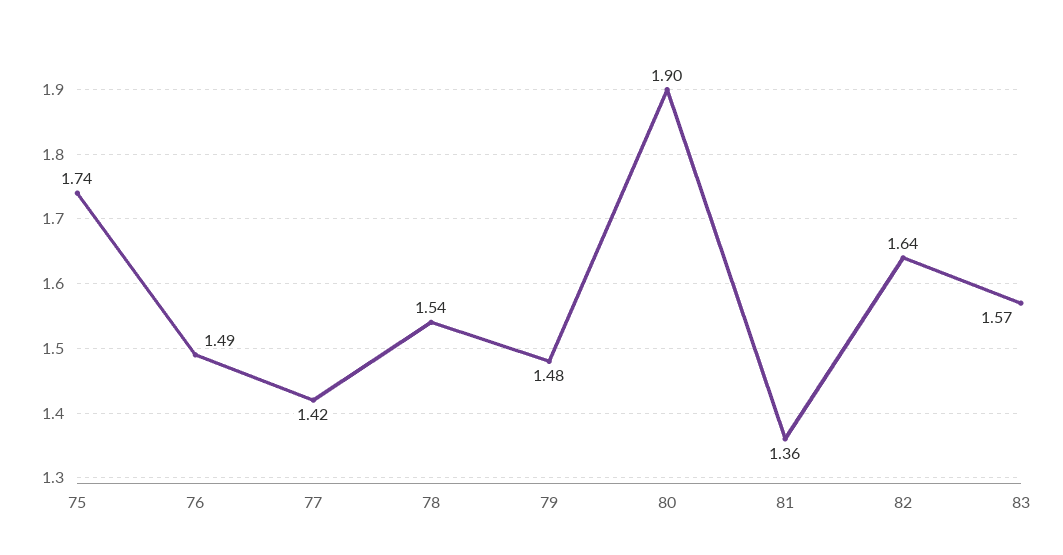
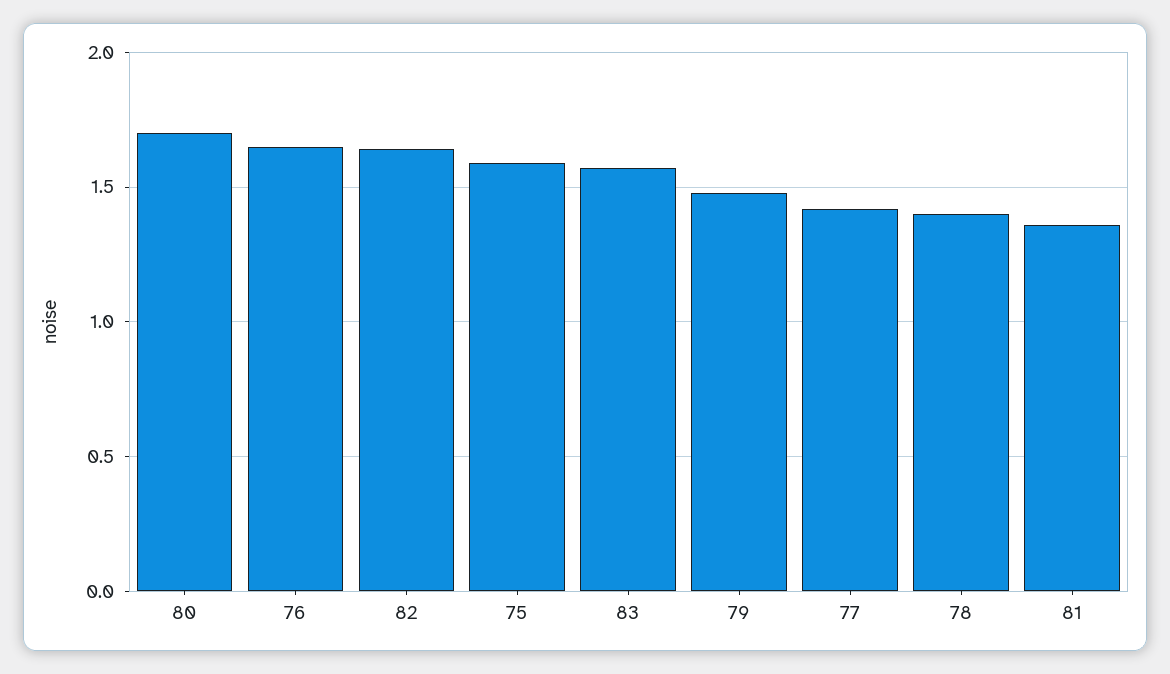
  {
-   "75": 1.74,
+   "75": 1.6,
-   "76": 1.49,
+   "76": 1.65,
    "77": 1.42,
-   "78": 1.54,
+   "78": 1.4,
    "79": 1.48,
-   "80": 1.9,
+   "80": 1.7,
    "81": 1.36,
    "82": 1.64,
    "83": 1.57
  }

